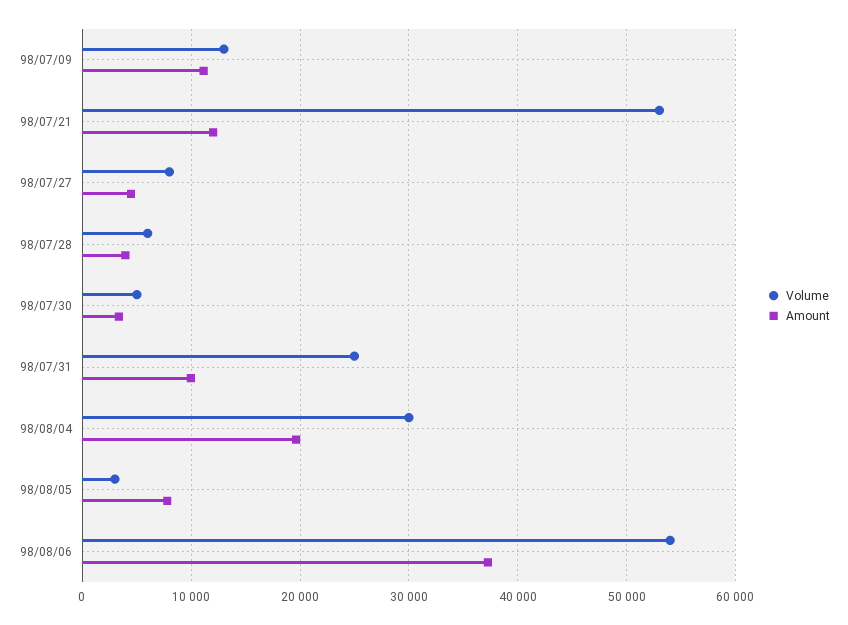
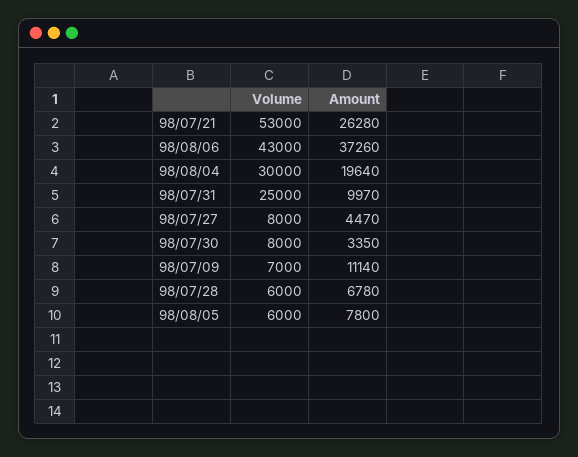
  {
    "Volume": {
-     "98/07/09": 13000,
+     "98/07/09": 7000,
      "98/07/21": 53000,
      "98/07/27": 8000,
      "98/07/28": 6000,
-     "98/07/30": 5000,
+     "98/07/30": 8000,
      "98/07/31": 25000,
      "98/08/04": 30000,
-     "98/08/05": 3000,
+     "98/08/05": 6000,
-     "98/08/06": 54000
+     "98/08/06": 43000
    },
    "Amount": {
      "98/07/09": 11140,
-     "98/07/21": 12000,
+     "98/07/21": 26280,
      "98/07/27": 4470,
-     "98/07/28": 4000,
+     "98/07/28": 6780,
      "98/07/30": 3350,
      "98/07/31": 9970,
      "98/08/04": 19640,
      "98/08/05": 7800,
      "98/08/06": 37260
    }
  }

